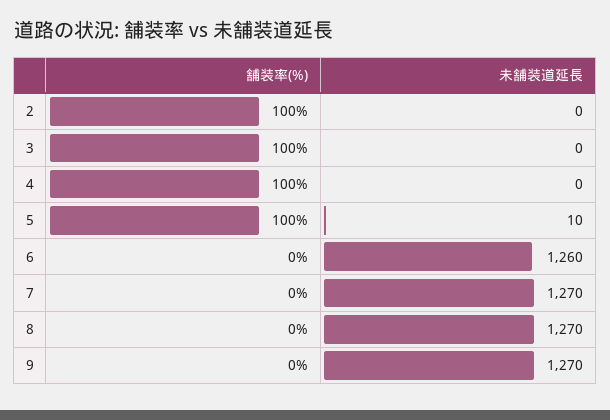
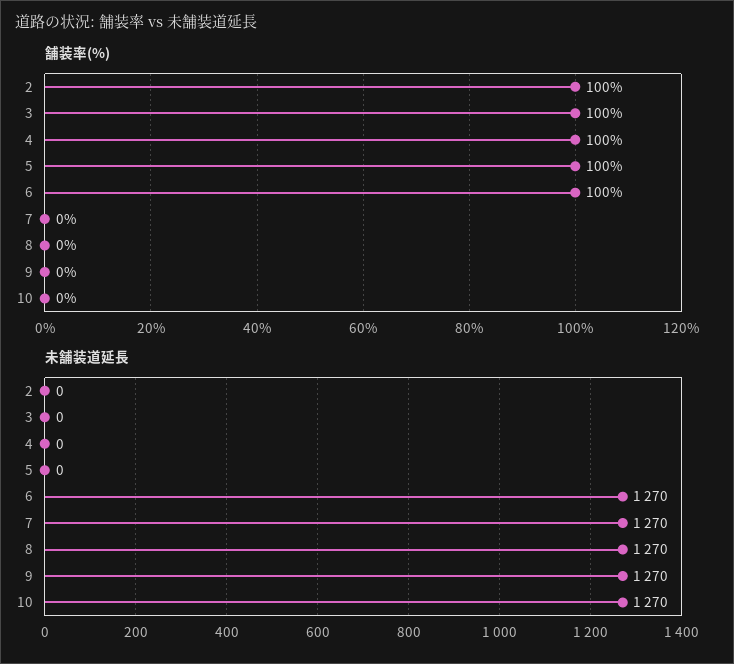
  {
    "舗装率(%)": {
      "2": 100,
      "3": 100,
      "4": 100,
      "5": 100,
-     "6": 0,
+     "6": 100,
      "7": 0,
      "8": 0,
-     "9": 0
+     "9": 0,
+     "10": 0
    },
    "未舗装道延長": {
      "2": 0,
      "3": 0,
      "4": 0,
-     "5": 10,
+     "5": 0,
-     "6": 1260,
+     "6": 1270,
      "7": 1270,
      "8": 1270,
-     "9": 1270
+     "9": 1270,
+     "10": 1270
    }
  }

